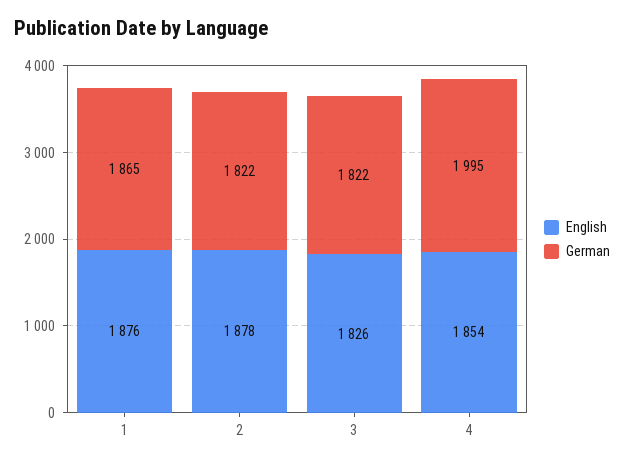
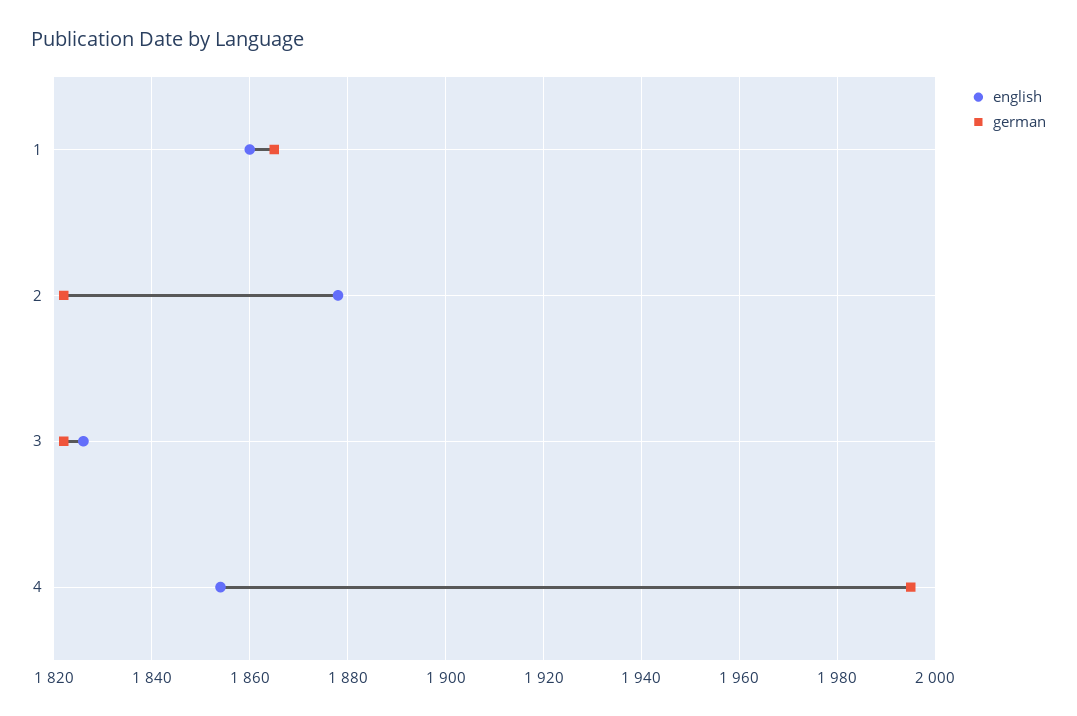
  {
    "English": {
-     "1": 1876,
+     "1": 1860,
      "2": 1878,
      "3": 1826,
      "4": 1854
    },
    "German": {
      "1": 1865,
      "2": 1822,
      "3": 1822,
      "4": 1995
    }
  }

